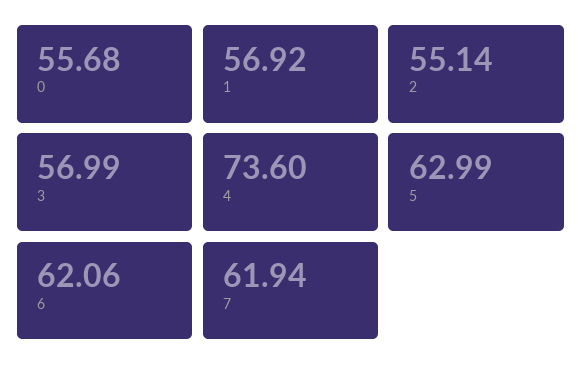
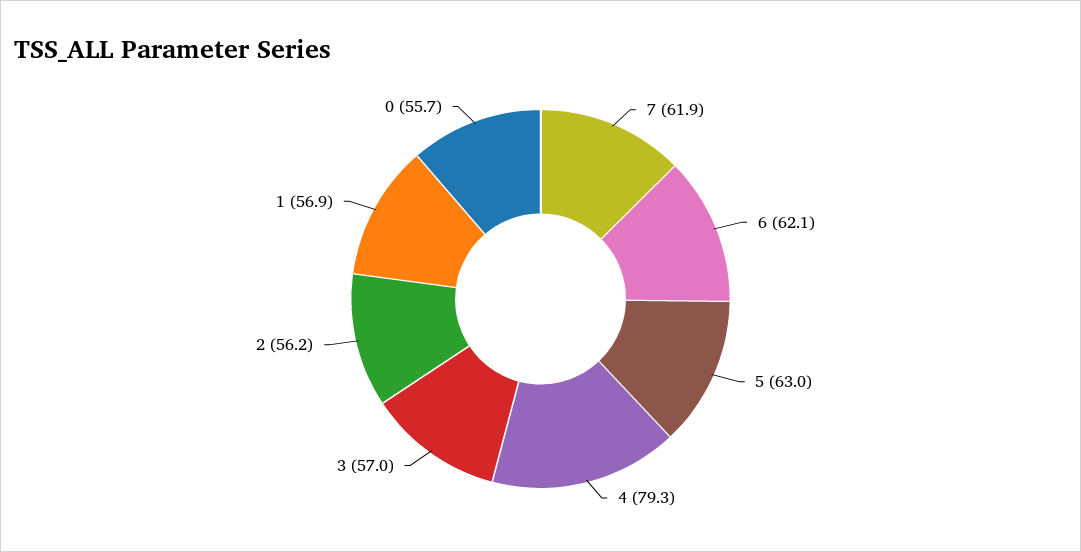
  {
    "0": 55.68,
    "1": 56.92,
-   "2": 55.14,
+   "2": 56.2,
    "3": 56.99,
-   "4": 73.6,
+   "4": 79.3,
    "5": 62.99,
    "6": 62.06,
    "7": 61.94
  }

